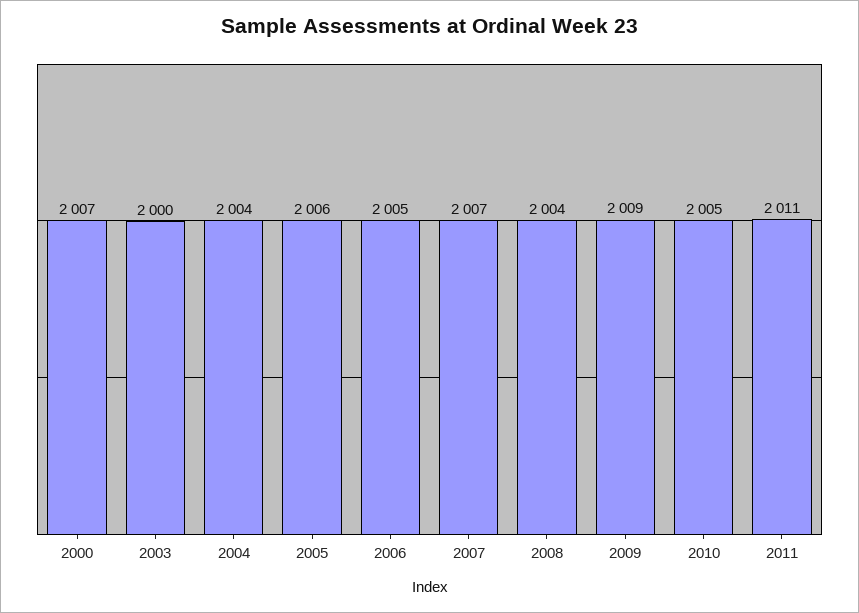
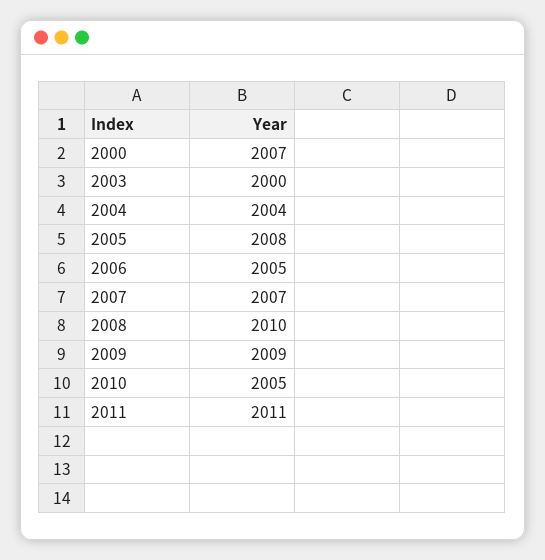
  {
    "2000": 2007,
    "2003": 2000,
    "2004": 2004,
-   "2005": 2006,
+   "2005": 2008,
    "2006": 2005,
    "2007": 2007,
-   "2008": 2004,
+   "2008": 2010,
    "2009": 2009,
    "2010": 2005,
    "2011": 2011
  }

